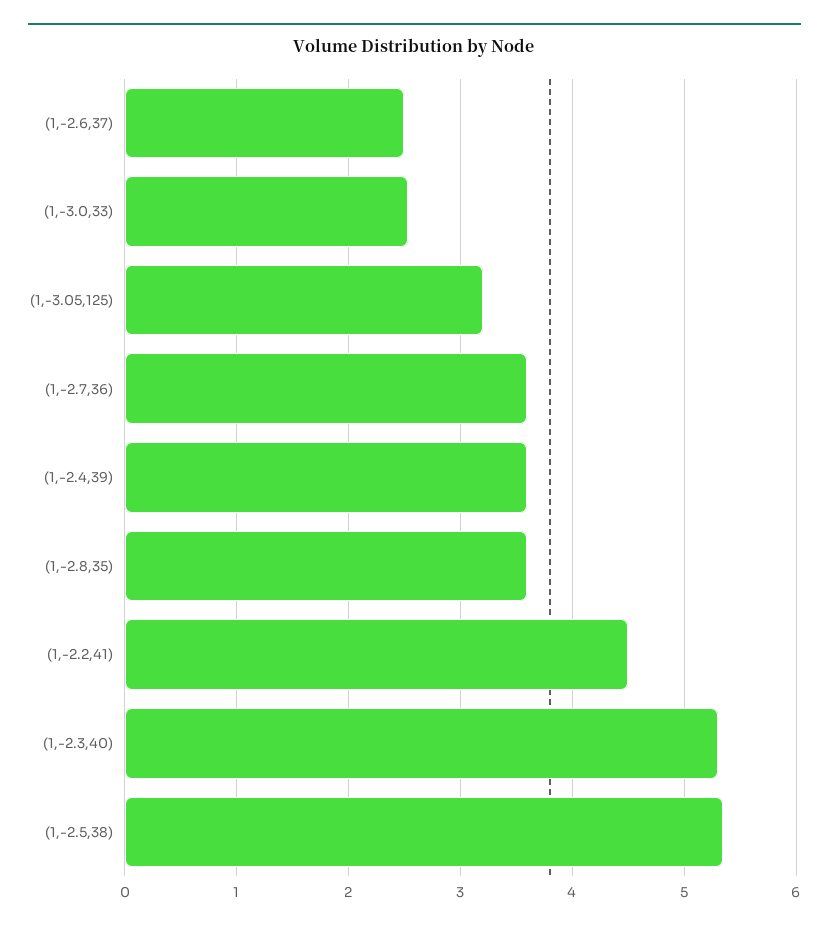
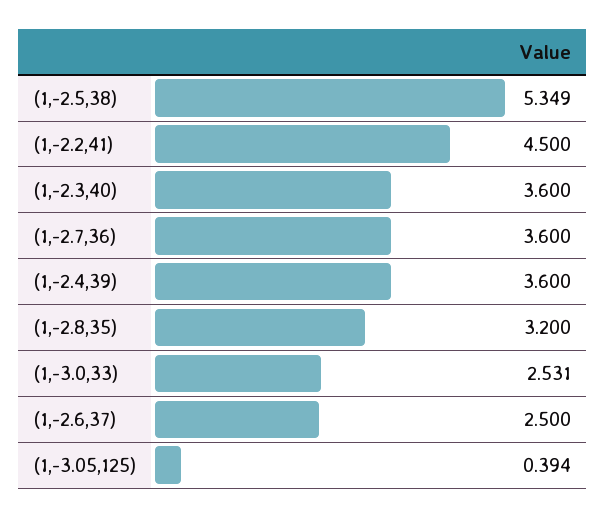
  {
    "(1,-2.6,37)": 2.5,
    "(1,-3.0,33)": 2.531,
-   "(1,-3.05,125)": 3.2,
+   "(1,-3.05,125)": 0.394,
    "(1,-2.7,36)": 3.6,
    "(1,-2.4,39)": 3.6,
-   "(1,-2.8,35)": 3.6,
+   "(1,-2.8,35)": 3.2,
    "(1,-2.2,41)": 4.5,
-   "(1,-2.3,40)": 5.3,
+   "(1,-2.3,40)": 3.6,
    "(1,-2.5,38)": 5.349
  }

